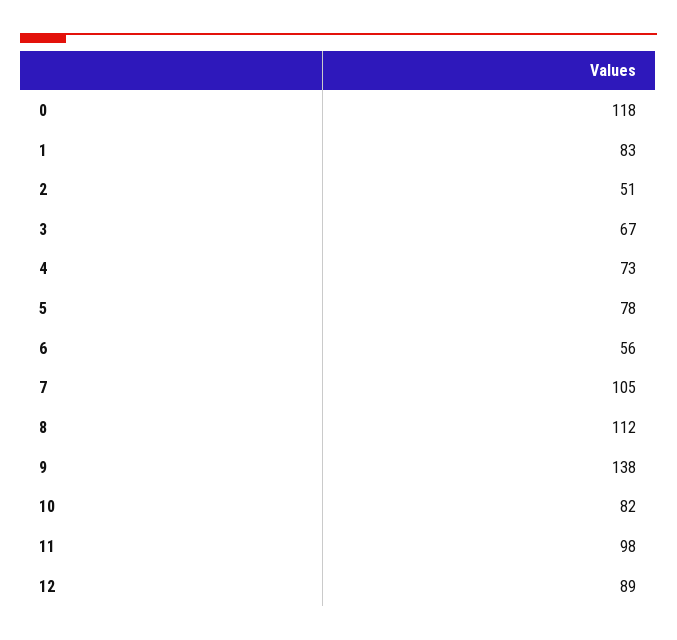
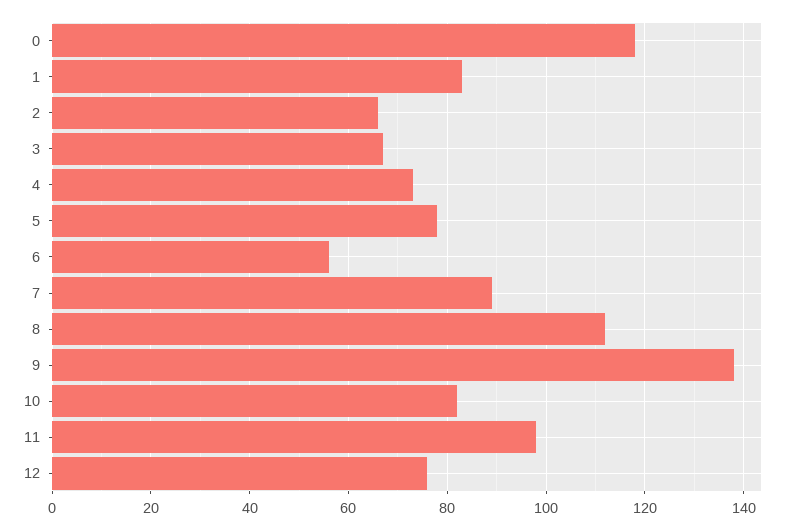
  {
    "0": 118,
    "1": 83,
-   "2": 51,
+   "2": 65,
    "3": 67,
    "4": 73,
    "5": 78,
    "6": 56,
-   "7": 105,
+   "7": 90,
    "8": 112,
    "9": 138,
    "10": 82,
    "11": 98,
-   "12": 89
+   "12": 75
  }

